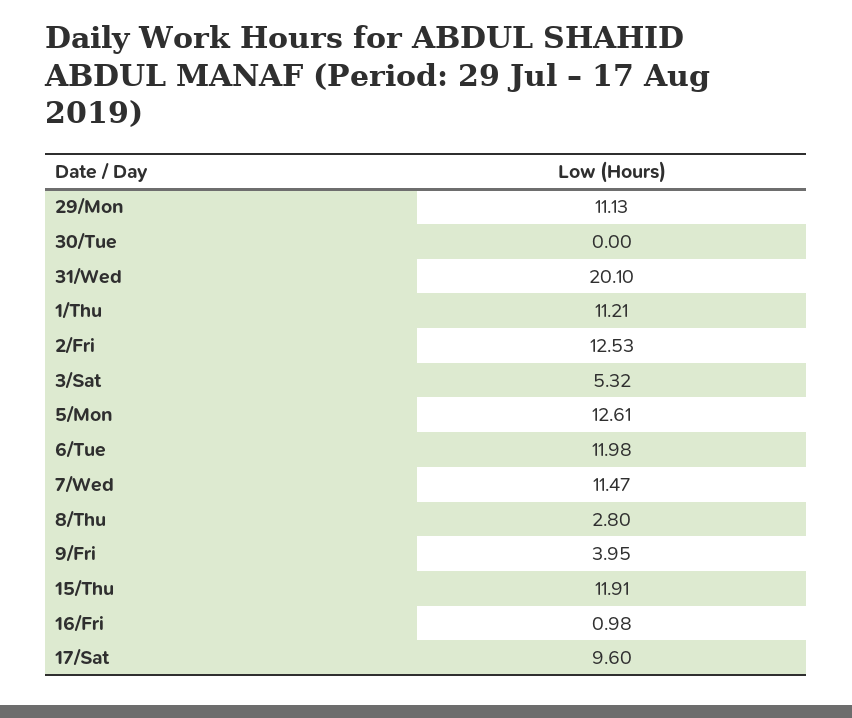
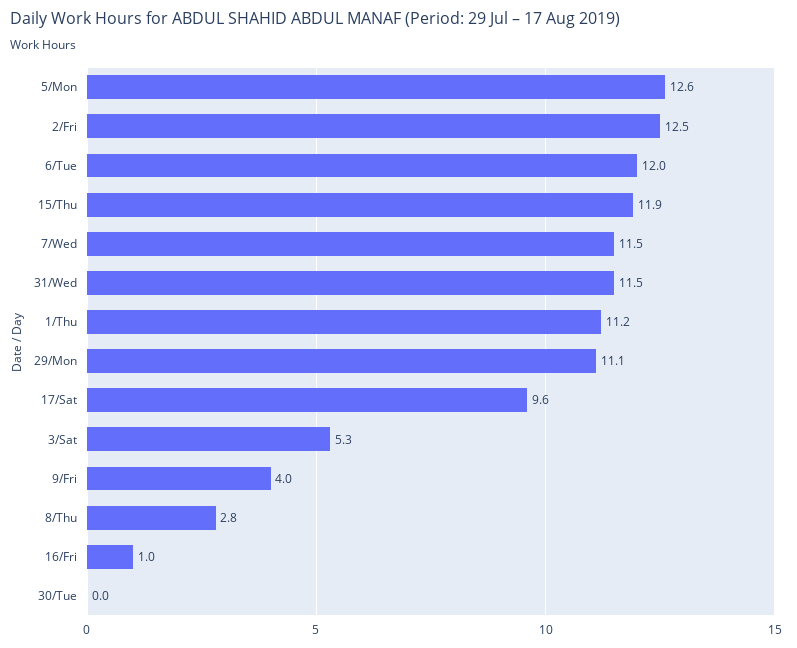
  {
    "29/Mon": 11.13,
    "30/Tue": 0,
-   "31/Wed": 20.1,
+   "31/Wed": 11.5,
    "1/Thu": 11.21,
    "2/Fri": 12.53,
    "3/Sat": 5.32,
    "5/Mon": 12.61,
    "6/Tue": 11.98,
    "7/Wed": 11.47,
    "8/Thu": 2.8,
    "9/Fri": 3.95,
    "15/Thu": 11.91,
    "16/Fri": 0.98,
    "17/Sat": 9.6
  }

